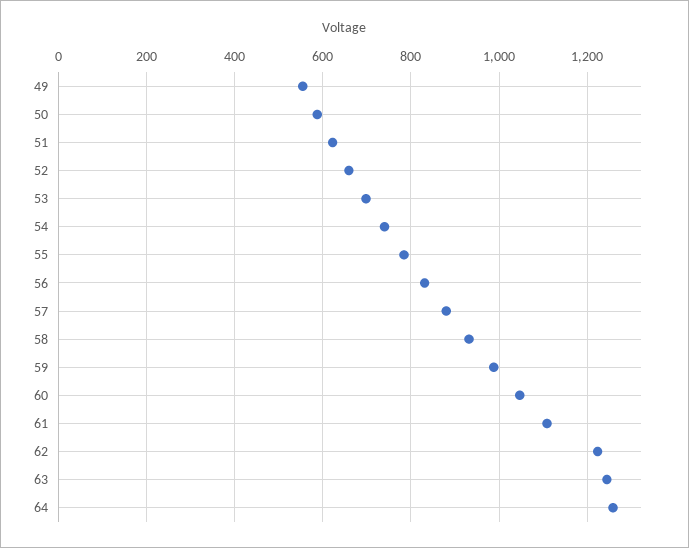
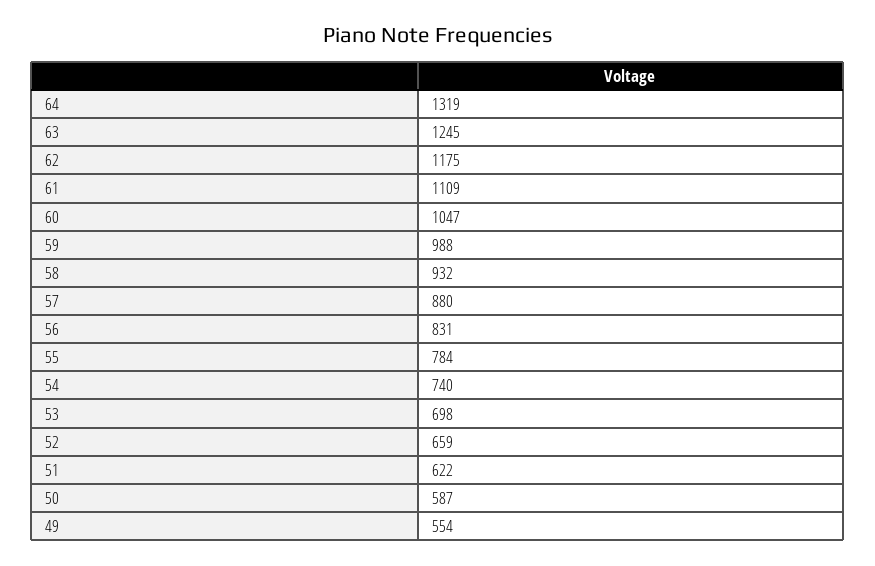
  {
    "49": 554,
    "50": 587,
    "51": 622,
    "52": 659,
    "53": 698,
    "54": 740,
    "55": 784,
    "56": 831,
    "57": 880,
    "58": 932,
    "59": 988,
    "60": 1047,
    "61": 1109,
-   "62": 1220,
+   "62": 1175,
    "63": 1245,
-   "64": 1260
+   "64": 1319
  }

